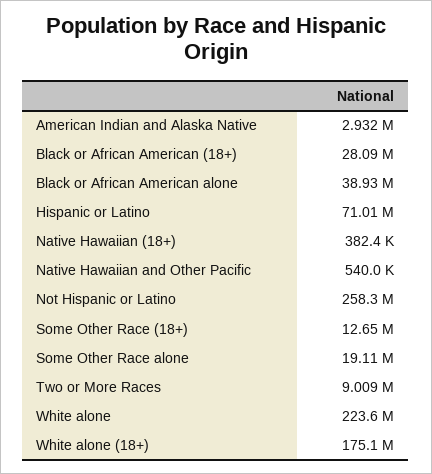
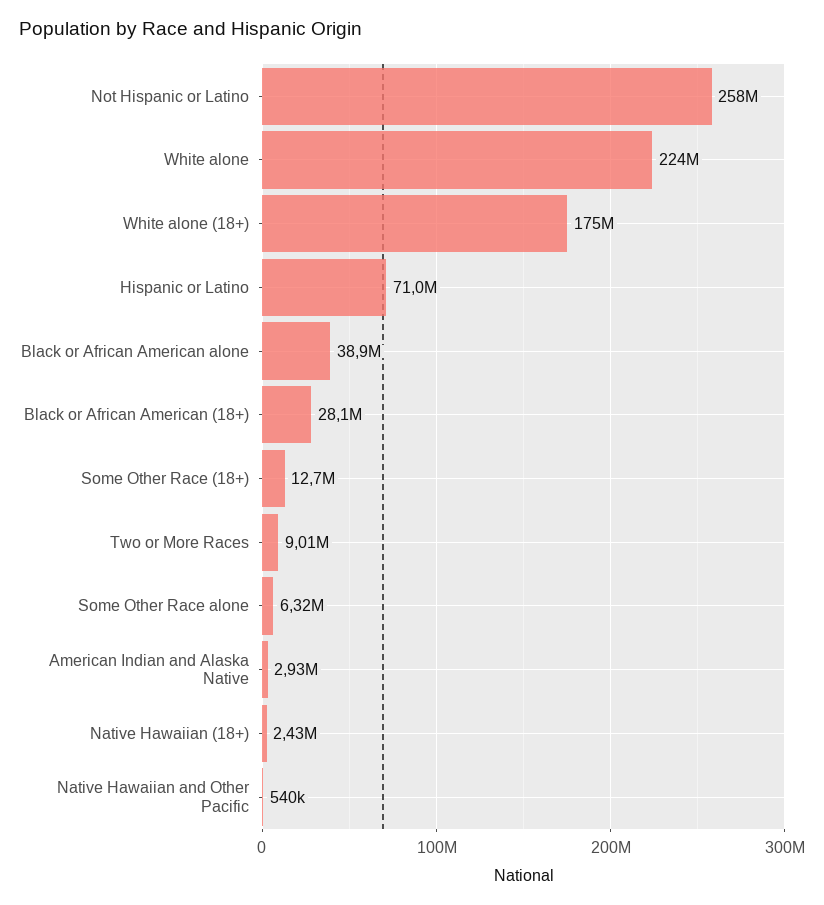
  {
    "American Indian and Alaska Native": 2932000,
    "Black or African American (18+)": 28090000,
    "Black or African American alone": 38930000,
    "Hispanic or Latino": 71010000,
-   "Native Hawaiian (18+)": 382400,
+   "Native Hawaiian (18+)": 2430000,
    "Native Hawaiian and Other Pacific": 540000,
    "Not Hispanic or Latino": 258300000,
    "Some Other Race (18+)": 12650000,
-   "Some Other Race alone": 19110000,
+   "Some Other Race alone": 6320000,
    "Two or More Races": 9009000,
    "White alone": 223600000,
    "White alone (18+)": 175100000
  }

